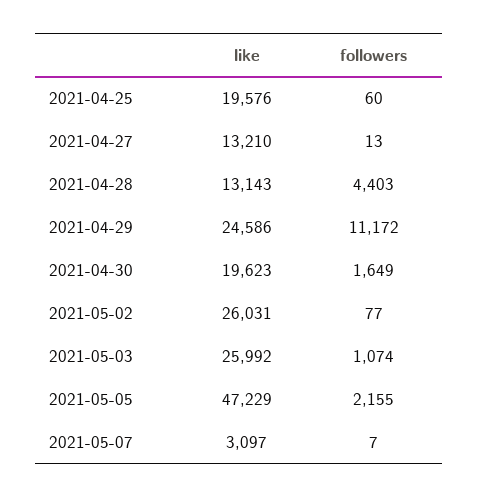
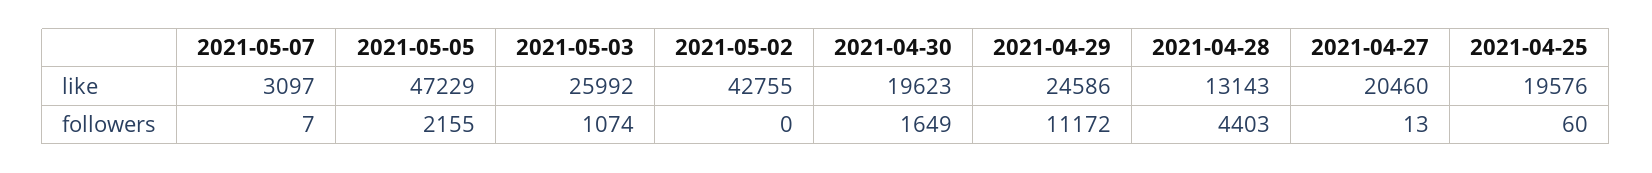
  {
    "like": {
      "2021-04-25": 19576,
-     "2021-04-27": 13210,
+     "2021-04-27": 20460,
      "2021-04-28": 13143,
      "2021-04-29": 24586,
      "2021-04-30": 19623,
-     "2021-05-02": 26031,
+     "2021-05-02": 42755,
      "2021-05-03": 25992,
      "2021-05-05": 47229,
      "2021-05-07": 3097
    },
    "followers": {
      "2021-04-25": 60,
      "2021-04-27": 13,
      "2021-04-28": 4403,
      "2021-04-29": 11172,
      "2021-04-30": 1649,
-     "2021-05-02": 77,
+     "2021-05-02": 0,
      "2021-05-03": 1074,
      "2021-05-05": 2155,
      "2021-05-07": 7
    }
  }

